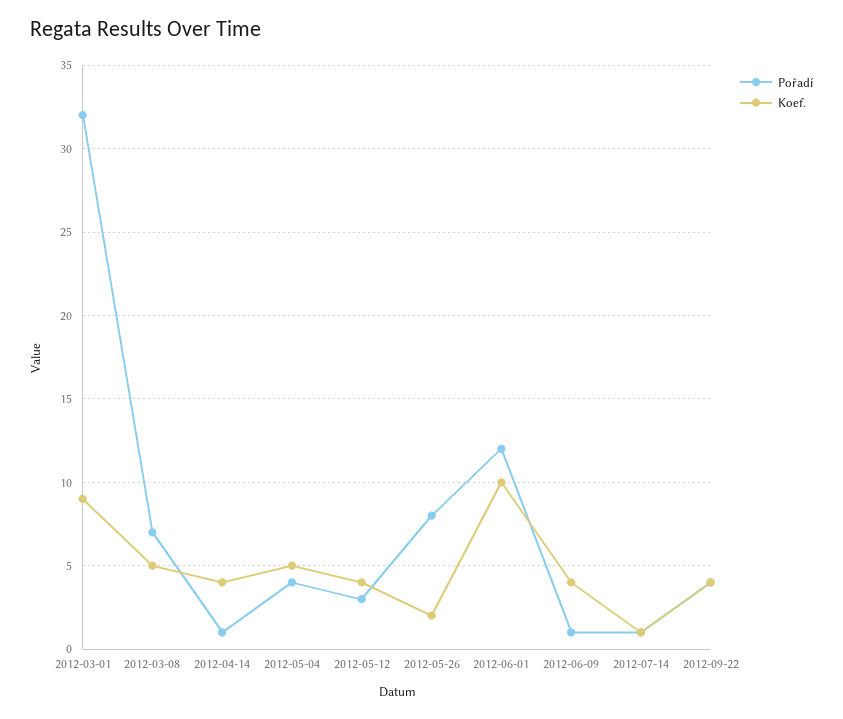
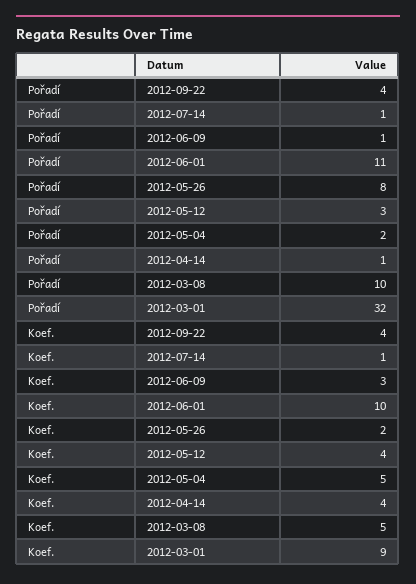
  {
    "Pořadí": {
      "2012-03-01": 32,
-     "2012-03-08": 7,
+     "2012-03-08": 10,
      "2012-04-14": 1,
-     "2012-05-04": 4,
+     "2012-05-04": 2,
      "2012-05-12": 3,
      "2012-05-26": 8,
-     "2012-06-01": 12,
+     "2012-06-01": 11,
      "2012-06-09": 1,
      "2012-07-14": 1,
      "2012-09-22": 4
    },
    "Koef.": {
      "2012-03-01": 9,
      "2012-03-08": 5,
      "2012-04-14": 4,
      "2012-05-04": 5,
      "2012-05-12": 4,
      "2012-05-26": 2,
      "2012-06-01": 10,
-     "2012-06-09": 4,
+     "2012-06-09": 3,
      "2012-07-14": 1,
      "2012-09-22": 4
    }
  }

